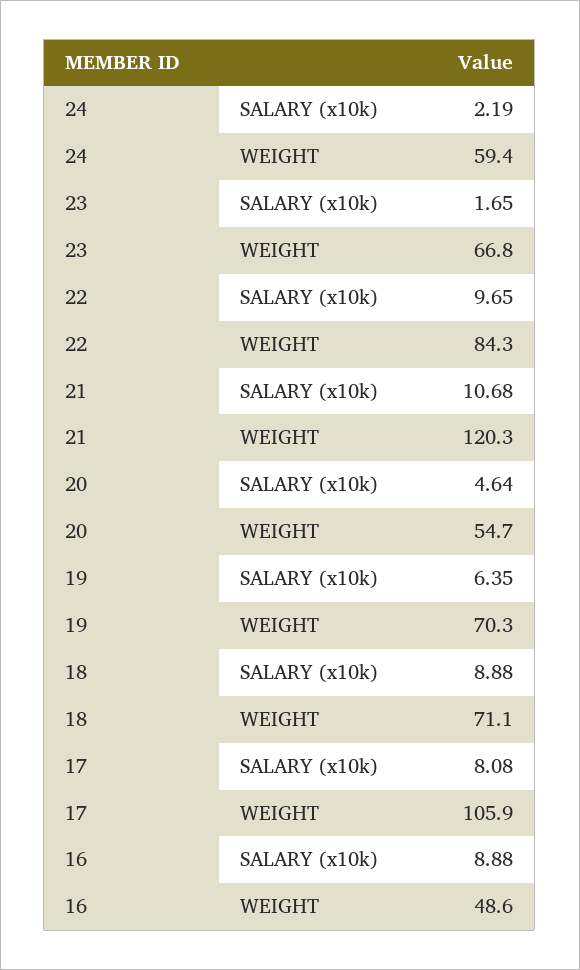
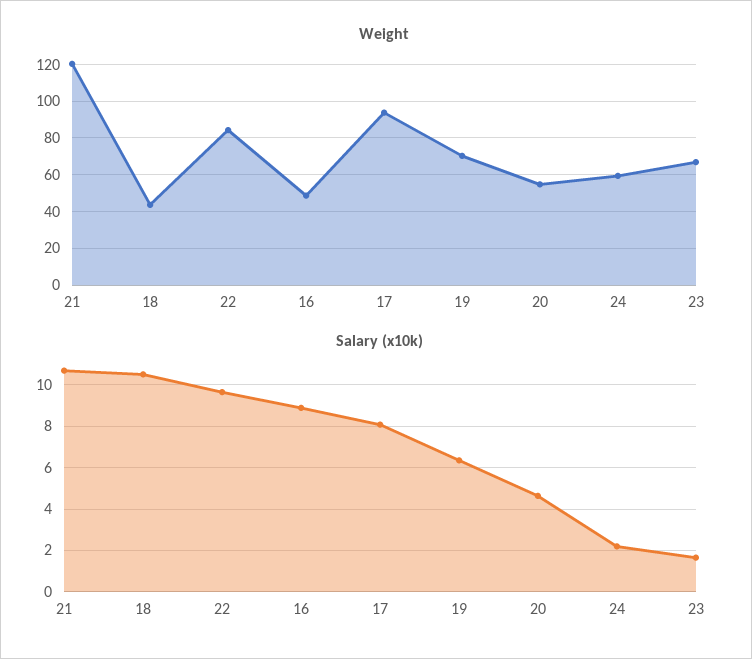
  {
    "SALARY (x10k)": {
      "24": 2.19,
      "23": 1.65,
      "22": 9.65,
      "21": 10.68,
      "20": 4.64,
      "19": 6.35,
-     "18": 8.88,
+     "18": 10.5,
      "17": 8.08,
      "16": 8.88
    },
    "WEIGHT": {
      "24": 59.4,
      "23": 66.8,
      "22": 84.3,
      "21": 120.3,
      "20": 54.7,
      "19": 70.3,
-     "18": 71.1,
+     "18": 45,
-     "17": 105.9,
+     "17": 95,
      "16": 48.6
    }
  }

